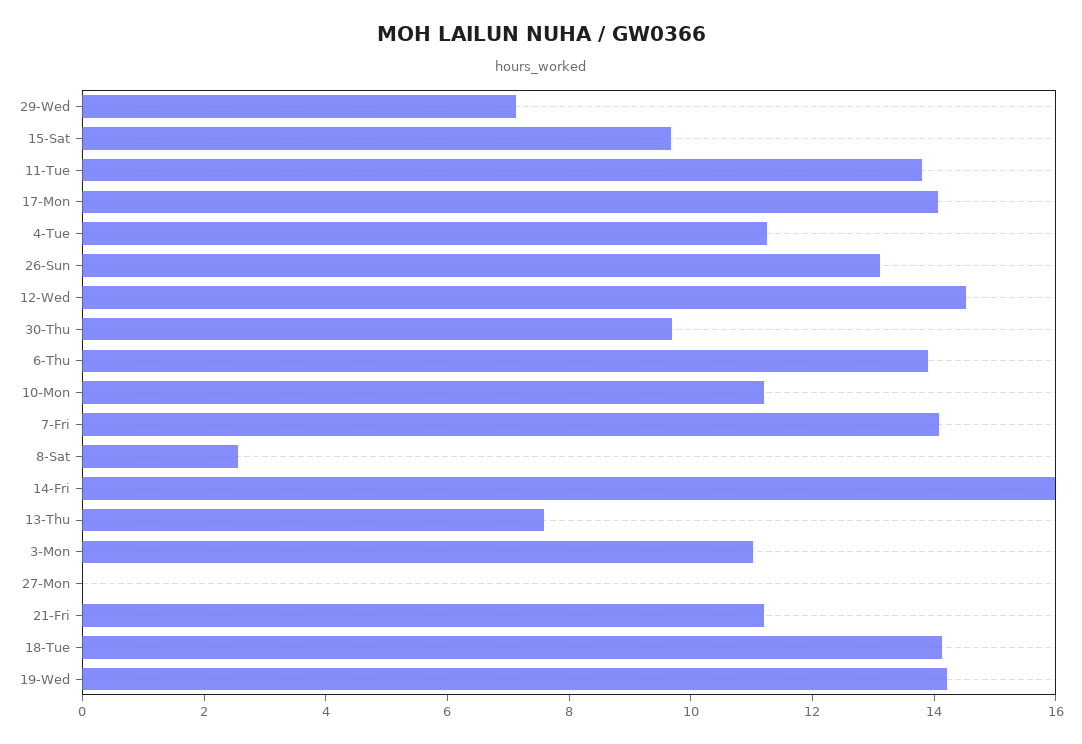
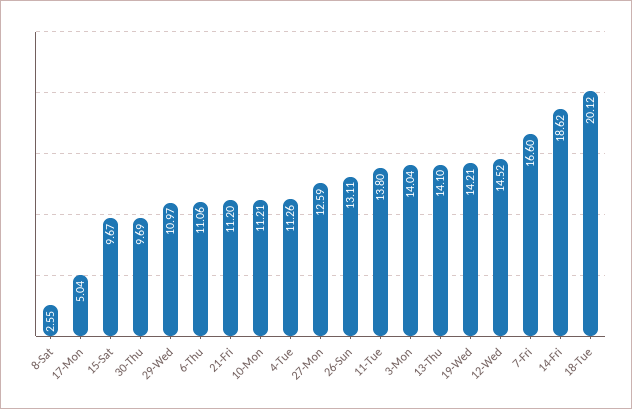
  {
-   "29-Wed": 7,
+   "29-Wed": 10.97,
    "15-Sat": 9.67,
    "11-Tue": 13.8,
-   "17-Mon": 14,
+   "17-Mon": 5.04,
    "4-Tue": 11.26,
    "26-Sun": 13.11,
    "12-Wed": 14.52,
    "30-Thu": 9.69,
-   "6-Thu": 14,
+   "6-Thu": 11.06,
    "10-Mon": 11.21,
-   "7-Fri": 14,
+   "7-Fri": 16.6,
    "8-Sat": 2.55,
-   "14-Fri": 16,
+   "14-Fri": 18.62,
-   "13-Thu": 7.5,
+   "13-Thu": 14.1,
-   "3-Mon": 11,
+   "3-Mon": 14.04,
-   "27-Mon": 0,
+   "27-Mon": 12.59,
    "21-Fri": 11.2,
-   "18-Tue": 14,
+   "18-Tue": 20.12,
    "19-Wed": 14.21
  }

